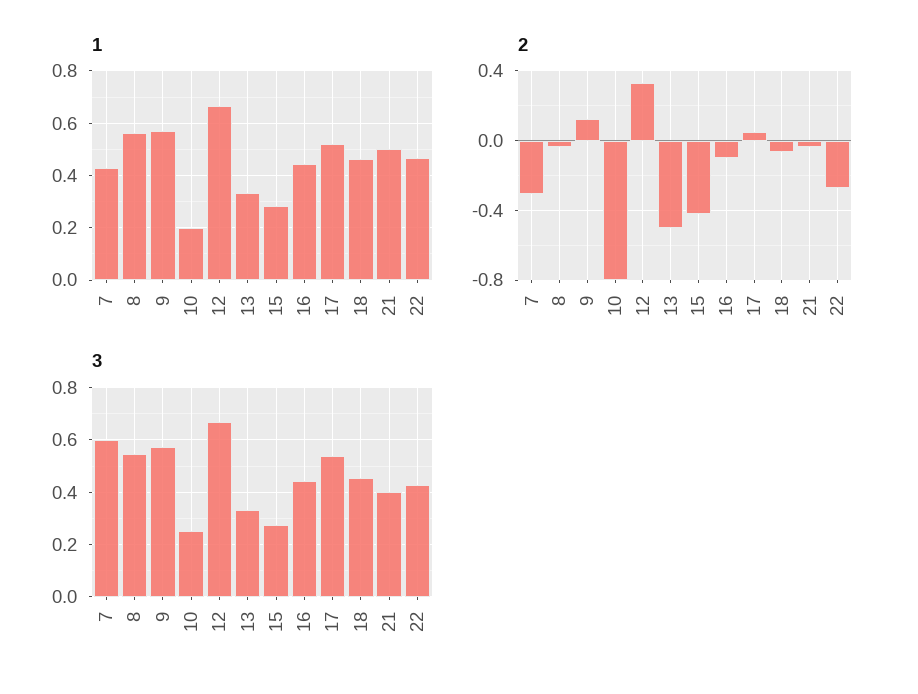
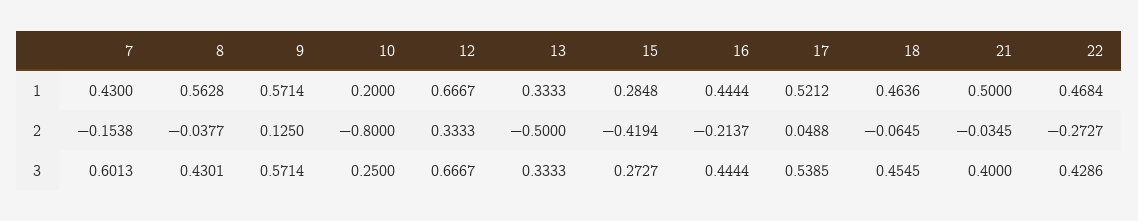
  {
    "1": {
      "7": 0.43,
      "8": 0.5628,
      "9": 0.5714,
      "10": 0.2,
      "12": 0.6667,
      "13": 0.3333,
      "15": 0.2848,
      "16": 0.4444,
      "17": 0.5212,
      "18": 0.4636,
      "21": 0.5,
      "22": 0.4684
    },
    "2": {
-     "7": -0.3,
+     "7": -0.1538,
      "8": -0.0377,
      "9": 0.125,
      "10": -0.8,
      "12": 0.3333,
      "13": -0.5,
      "15": -0.4194,
-     "16": -0.1,
+     "16": -0.2137,
      "17": 0.0488,
      "18": -0.0645,
      "21": -0.0345,
      "22": -0.2727
    },
    "3": {
      "7": 0.6013,
-     "8": 0.55,
+     "8": 0.4301,
      "9": 0.5714,
      "10": 0.25,
      "12": 0.6667,
      "13": 0.3333,
      "15": 0.2727,
      "16": 0.4444,
      "17": 0.5385,
      "18": 0.4545,
      "21": 0.4,
      "22": 0.4286
    }
  }

